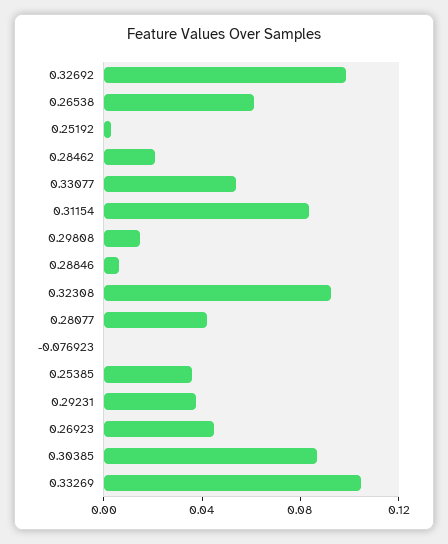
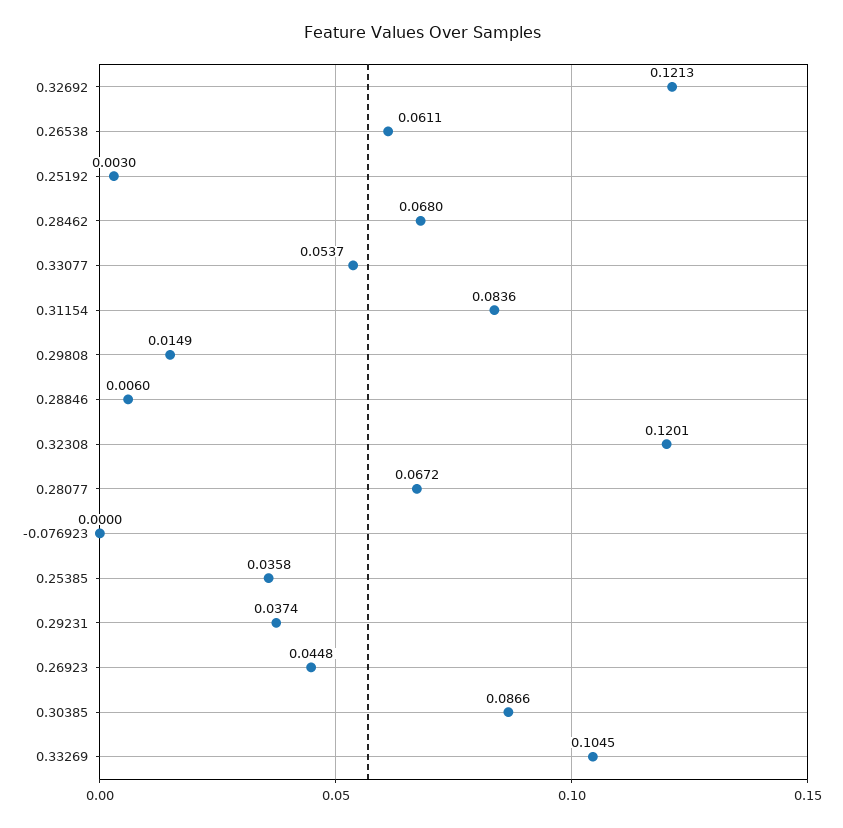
  {
-   "0.32692": 0.1,
+   "0.32692": 0.1213,
    "0.26538": 0.0611,
    "0.25192": 0.003,
-   "0.28462": 0.02,
+   "0.28462": 0.068,
    "0.33077": 0.0537,
    "0.31154": 0.0836,
    "0.29808": 0.0149,
    "0.28846": 0.006,
-   "0.32308": 0.09,
+   "0.32308": 0.1201,
-   "0.28077": 0.04,
+   "0.28077": 0.0672,
    "-0.076923": 0,
    "0.25385": 0.0358,
    "0.29231": 0.0374,
    "0.26923": 0.0448,
    "0.30385": 0.0866,
    "0.33269": 0.1045
  }

